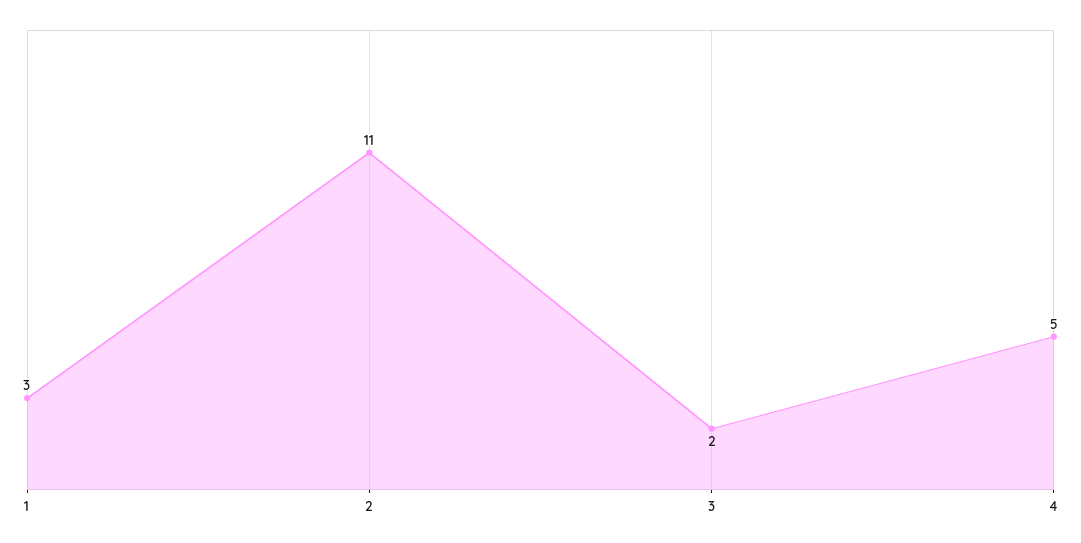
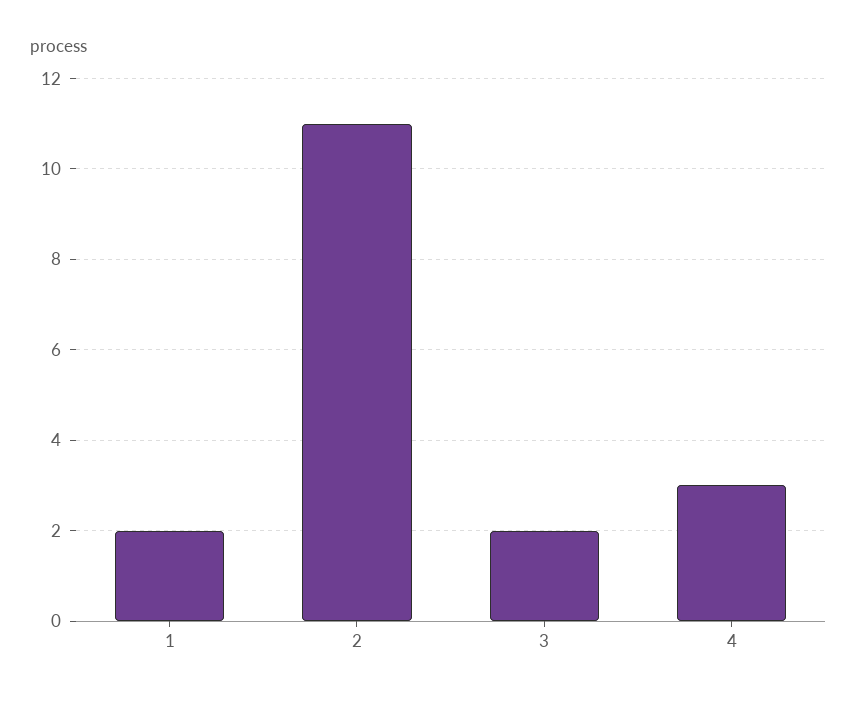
  {
-   "1": 3,
+   "1": 2,
    "2": 11,
    "3": 2,
-   "4": 5
+   "4": 3
  }

